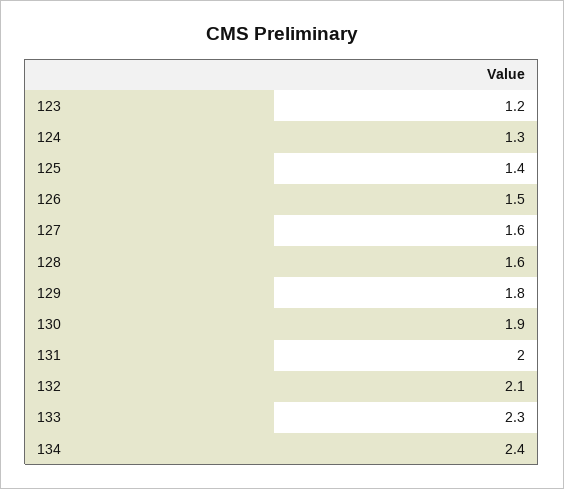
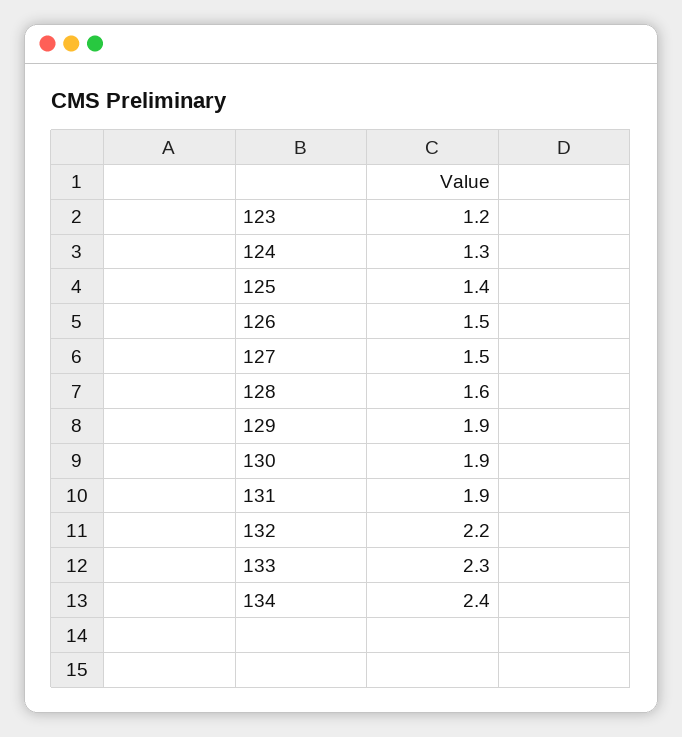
  {
    "123": 1.2,
    "124": 1.3,
    "125": 1.4,
    "126": 1.5,
-   "127": 1.6,
+   "127": 1.5,
    "128": 1.6,
-   "129": 1.8,
+   "129": 1.9,
    "130": 1.9,
-   "131": 2,
+   "131": 1.9,
-   "132": 2.1,
+   "132": 2.2,
    "133": 2.3,
    "134": 2.4
  }

